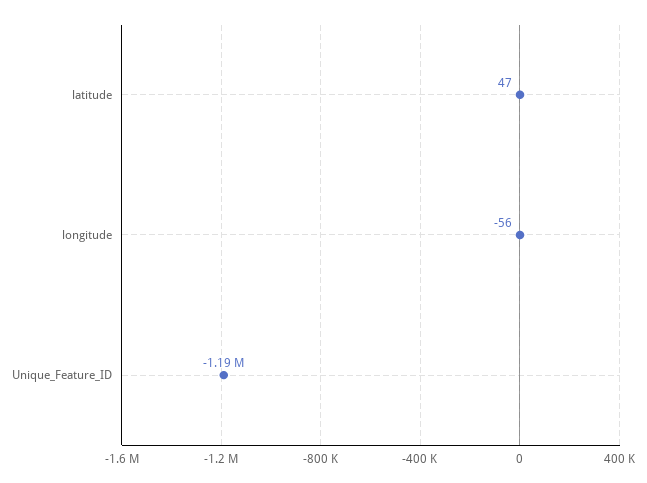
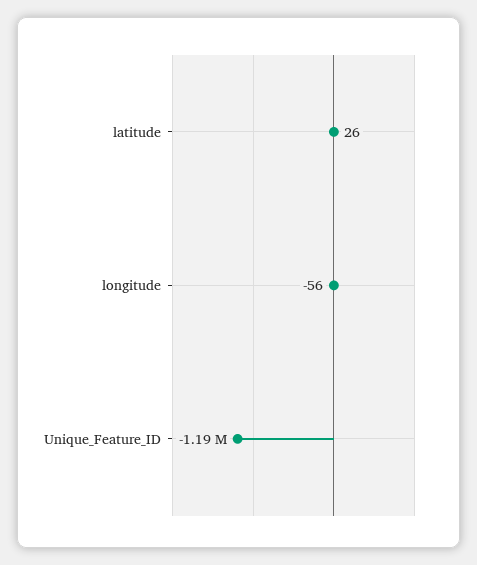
  {
-   "latitude": 47,
+   "latitude": 26,
    "longitude": -56,
    "Unique_Feature_ID": -1190000
  }

